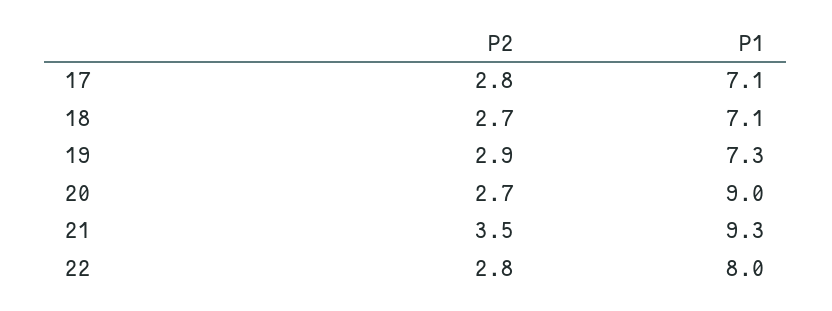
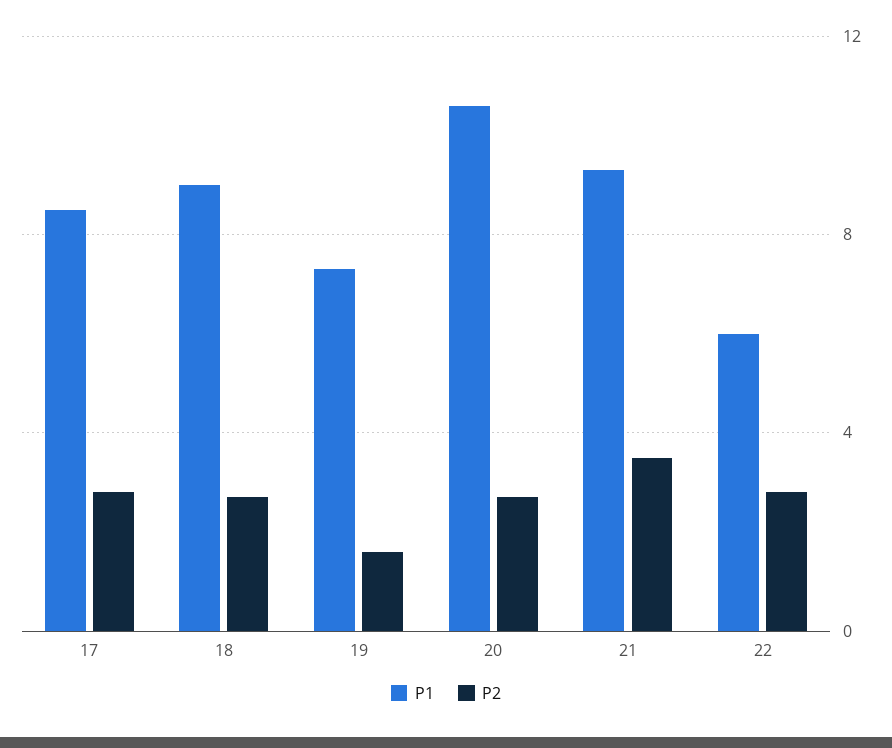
  {
    "P2": {
      "17": 2.8,
      "18": 2.7,
-     "19": 2.9,
+     "19": 1.5,
      "20": 2.7,
      "21": 3.5,
      "22": 2.8
    },
    "P1": {
-     "17": 7.1,
+     "17": 8.5,
-     "18": 7.1,
+     "18": 9,
      "19": 7.3,
-     "20": 9,
+     "20": 10.5,
      "21": 9.3,
-     "22": 8
+     "22": 6
    }
  }

